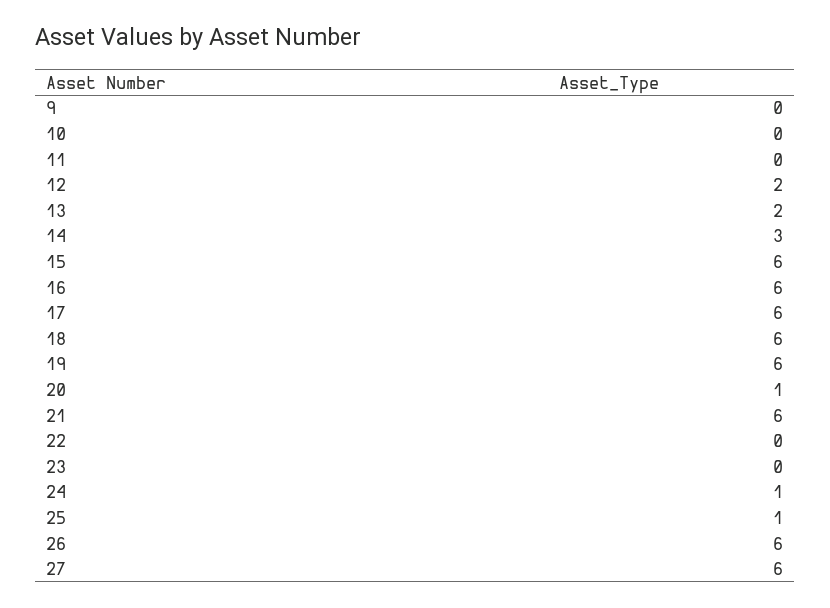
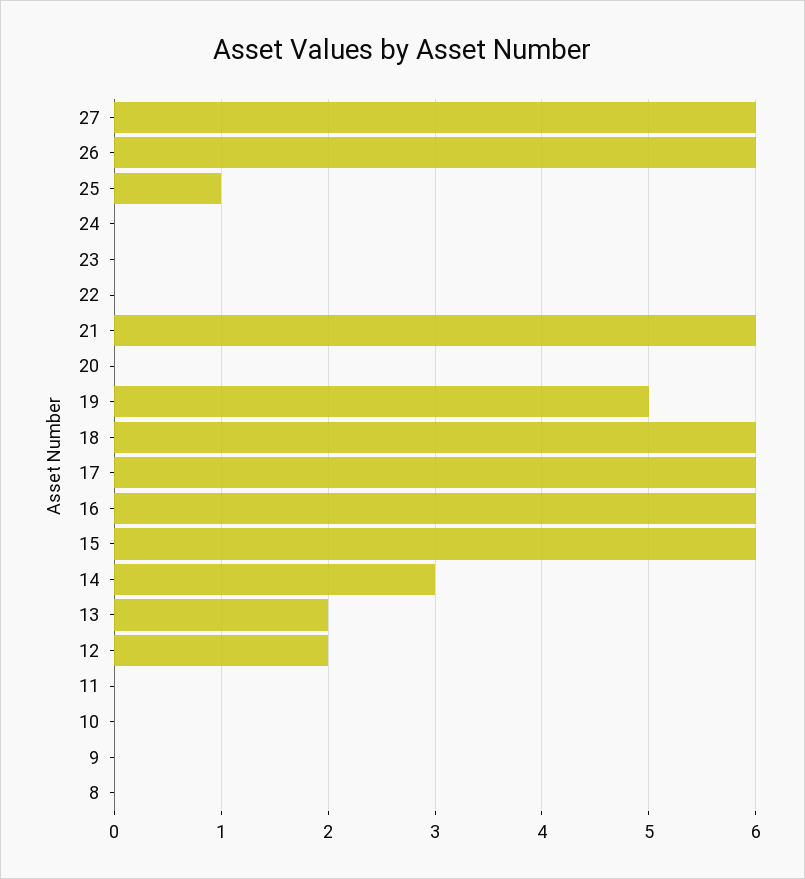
  {
    "9": 0,
    "10": 0,
    "11": 0,
    "12": 2,
    "13": 2,
    "14": 3,
    "15": 6,
    "16": 6,
    "17": 6,
    "18": 6,
-   "19": 6,
+   "19": 5,
-   "20": 1,
+   "20": 0,
    "21": 6,
    "22": 0,
    "23": 0,
-   "24": 1,
+   "24": 0,
    "25": 1,
    "26": 6,
-   "27": 6
+   "27": 6,
+   "8": 0
  }

